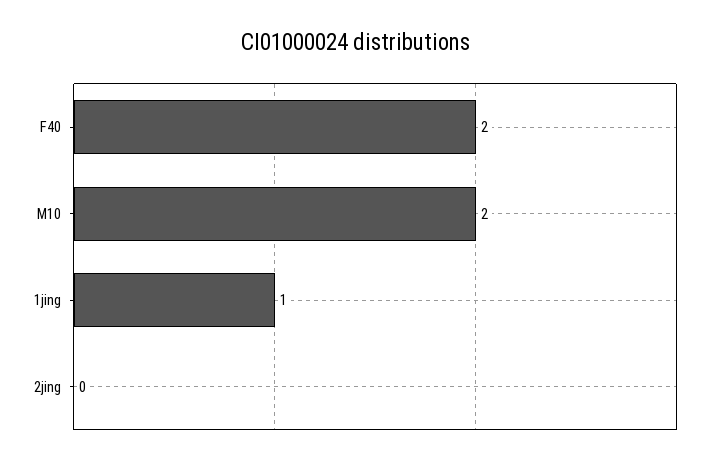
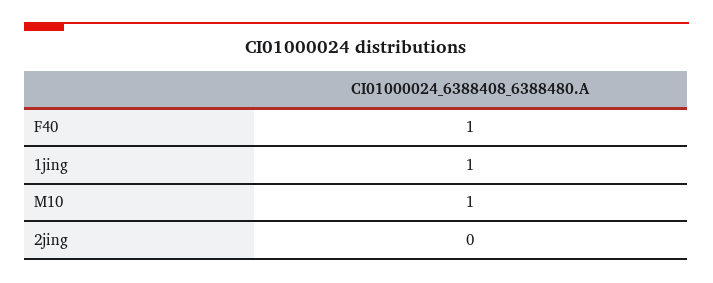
  {
-   "F40": 2,
+   "F40": 1,
-   "M10": 2,
+   "M10": 1,
    "1jing": 1,
    "2jing": 0
  }

